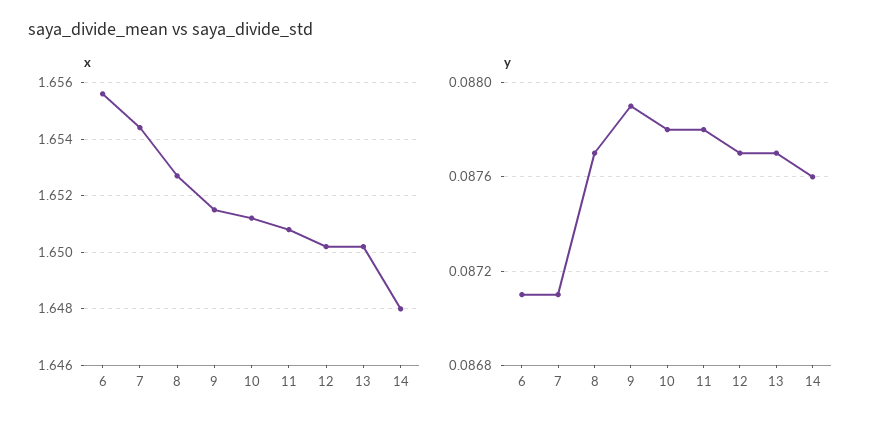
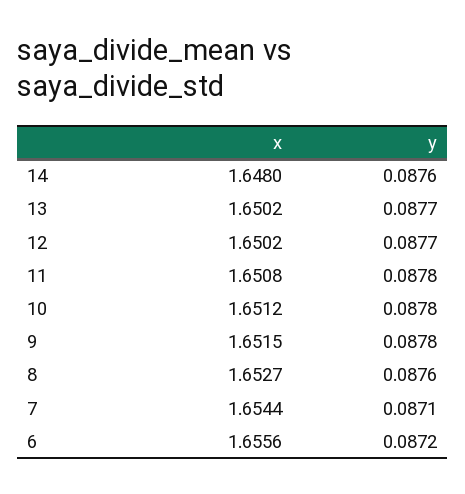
  {
    "x": {
      "6": 1.6556,
      "7": 1.6544,
      "8": 1.6527,
      "9": 1.6515,
      "10": 1.6512,
      "11": 1.6508,
      "12": 1.6502,
      "13": 1.6502,
      "14": 1.648
    },
    "y": {
-     "6": 0.0871,
+     "6": 0.0872,
      "7": 0.0871,
-     "8": 0.0877,
+     "8": 0.0876,
-     "9": 0.0879,
+     "9": 0.0878,
      "10": 0.0878,
      "11": 0.0878,
      "12": 0.0877,
      "13": 0.0877,
      "14": 0.0876
    }
  }

